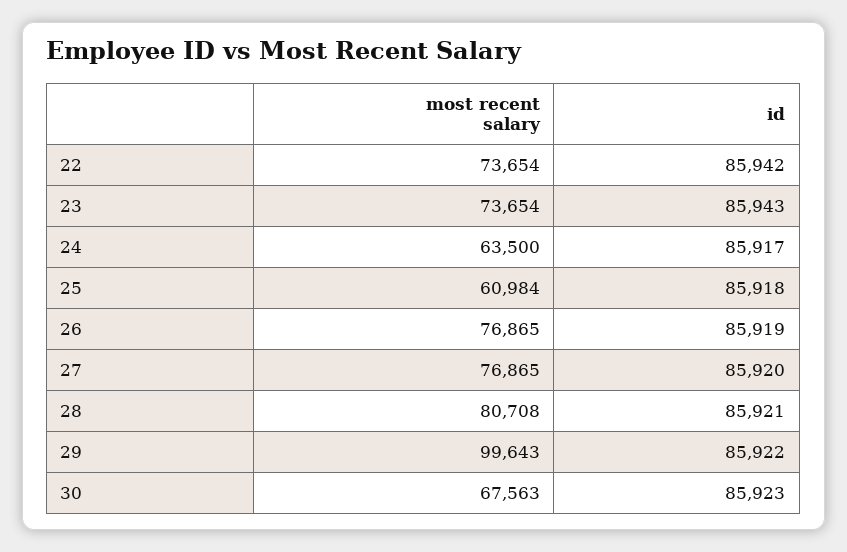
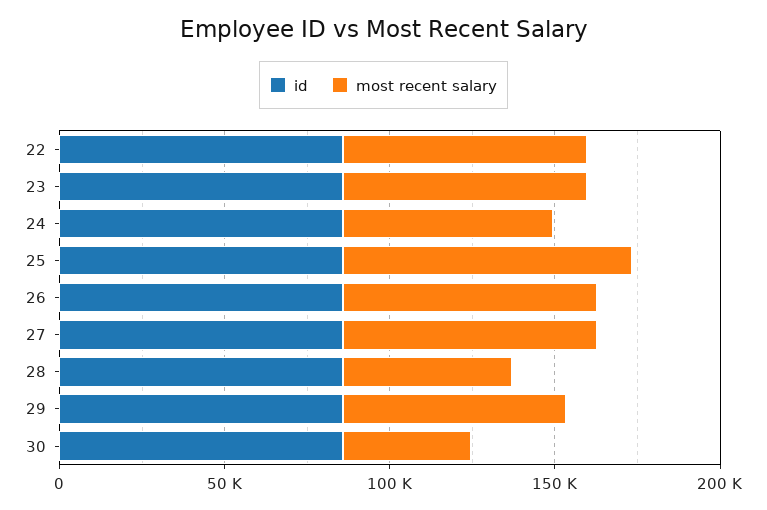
  {
    "most recent salary": {
      "22": 73654,
      "23": 73654,
      "24": 63500,
-     "25": 60984,
+     "25": 90000,
      "26": 76865,
      "27": 76865,
-     "28": 80708,
+     "28": 50000,
-     "29": 99643,
+     "29": 70000,
-     "30": 67563
+     "30": 40000
    },
    "id": {
      "22": 85942,
      "23": 85943,
      "24": 85917,
      "25": 85918,
      "26": 85919,
      "27": 85920,
      "28": 85921,
      "29": 85922,
      "30": 85923
    }
  }

